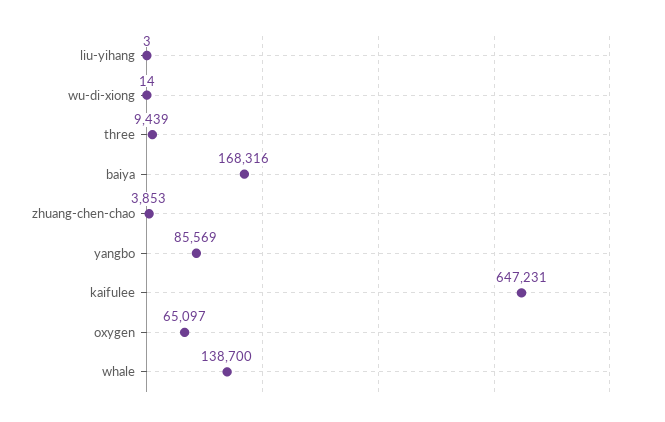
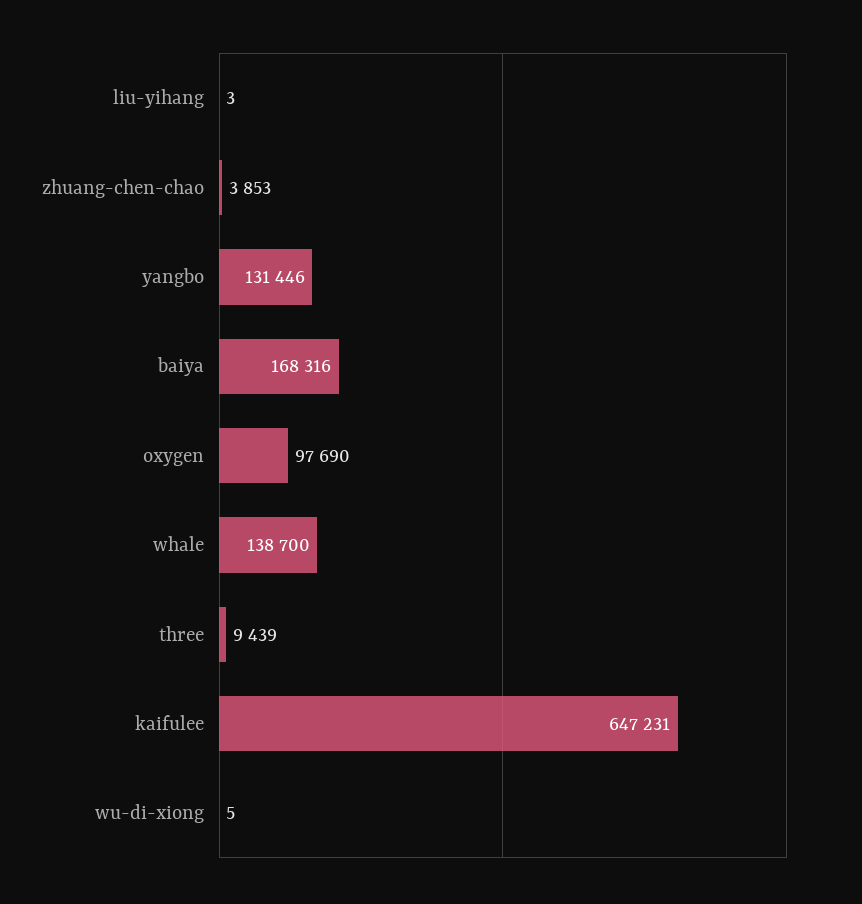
  {
    "liu-yihang": 3,
-   "wu-di-xiong": 14,
+   "wu-di-xiong": 5,
    "three": 9439,
    "baiya": 168316,
    "zhuang-chen-chao": 3853,
-   "yangbo": 85569,
+   "yangbo": 131446,
    "kaifulee": 647231,
-   "oxygen": 65097,
+   "oxygen": 97690,
    "whale": 138700
  }

